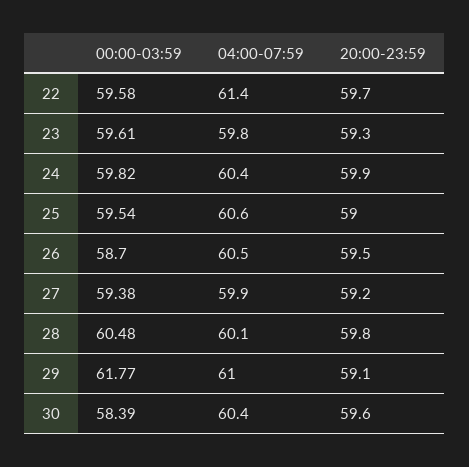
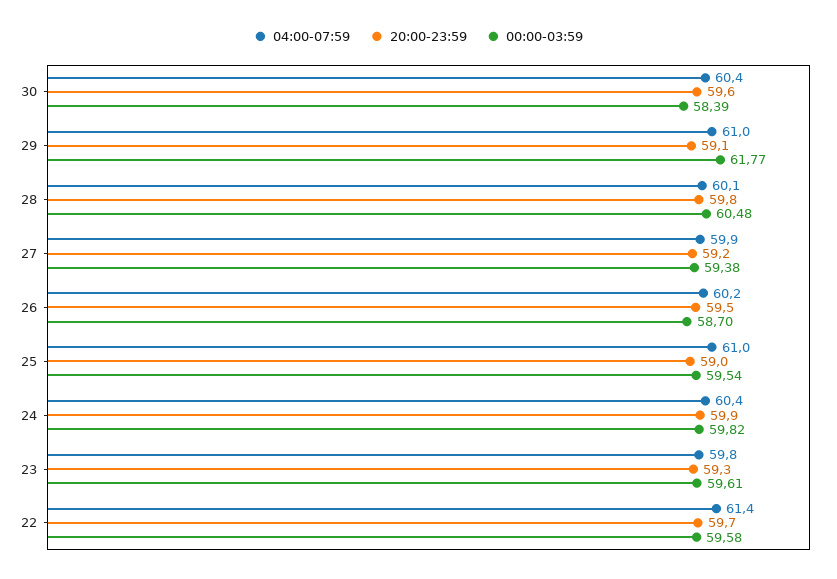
  {
    "00:00-03:59": {
      "22": 59.58,
      "23": 59.61,
      "24": 59.82,
      "25": 59.54,
      "26": 58.7,
      "27": 59.38,
      "28": 60.48,
      "29": 61.77,
      "30": 58.39
    },
    "04:00-07:59": {
      "22": 61.4,
      "23": 59.8,
      "24": 60.4,
-     "25": 60.6,
+     "25": 61,
-     "26": 60.5,
+     "26": 60.2,
      "27": 59.9,
      "28": 60.1,
      "29": 61,
      "30": 60.4
    },
    "20:00-23:59": {
      "22": 59.7,
      "23": 59.3,
      "24": 59.9,
      "25": 59,
      "26": 59.5,
      "27": 59.2,
      "28": 59.8,
      "29": 59.1,
      "30": 59.6
    }
  }

